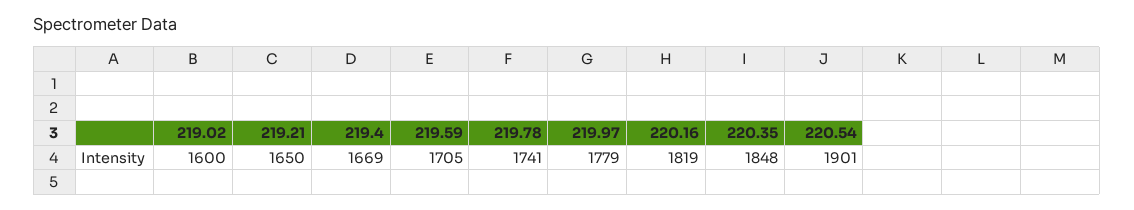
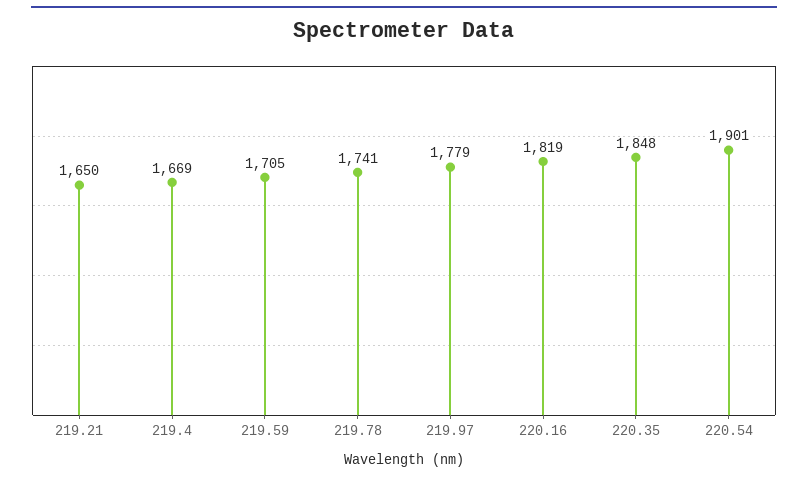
  {
-   "219.02": 1600,
    "219.21": 1650,
    "219.4": 1669,
    "219.59": 1705,
    "219.78": 1741,
    "219.97": 1779,
    "220.16": 1819,
    "220.35": 1848,
    "220.54": 1901
  }

